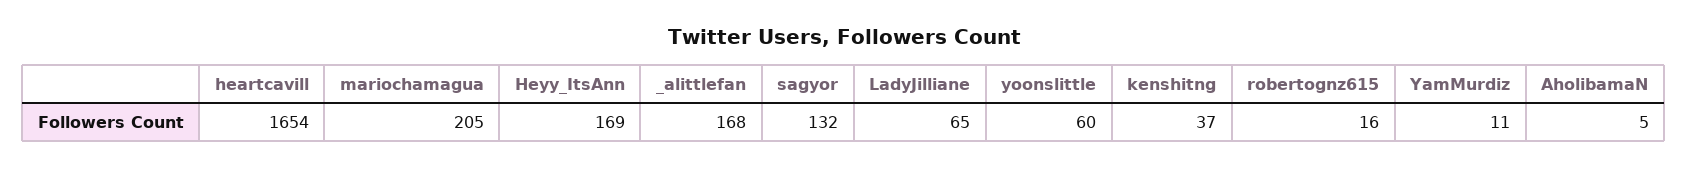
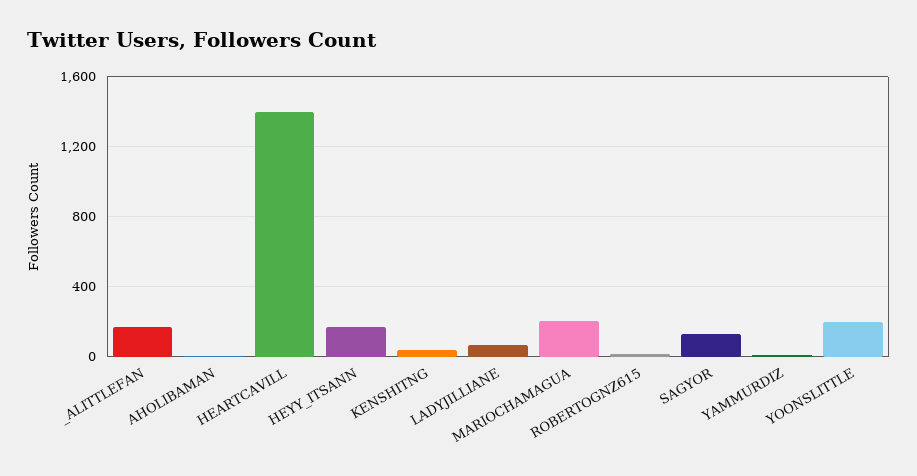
  {
-   "heartcavill": 1654,
+   "heartcavill": 1400,
    "mariochamagua": 205,
    "Heyy_ItsAnn": 169,
    "_alittlefan": 168,
    "sagyor": 132,
    "LadyJilliane": 65,
-   "yoonslittle": 60,
+   "yoonslittle": 200,
    "kenshitng": 37,
    "robertognz615": 16,
    "YamMurdiz": 11,
    "AholibamaN": 5
  }

